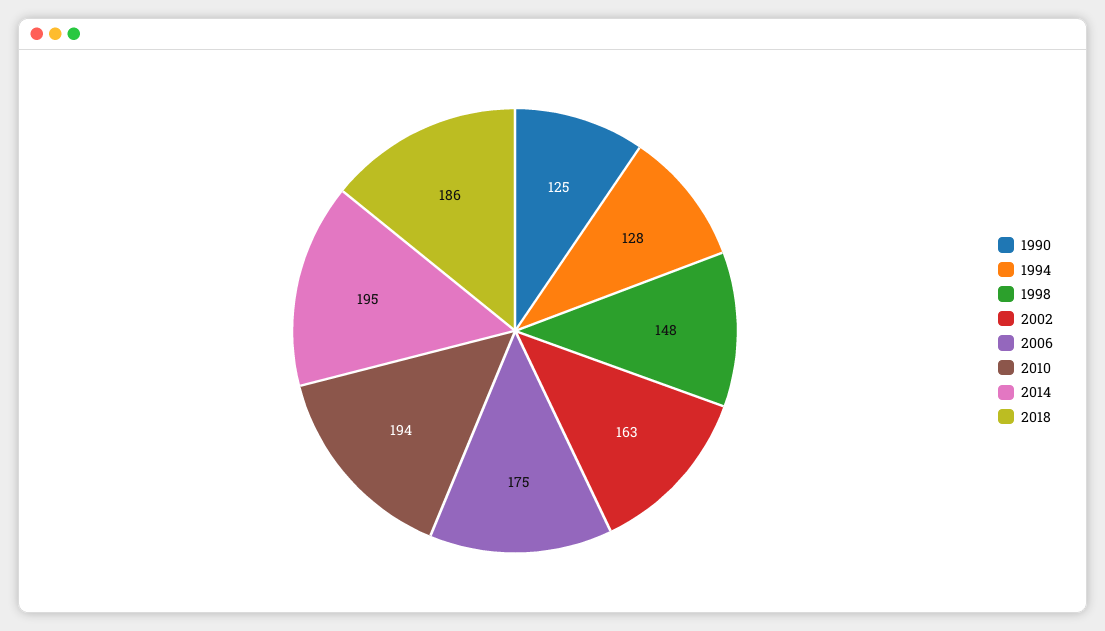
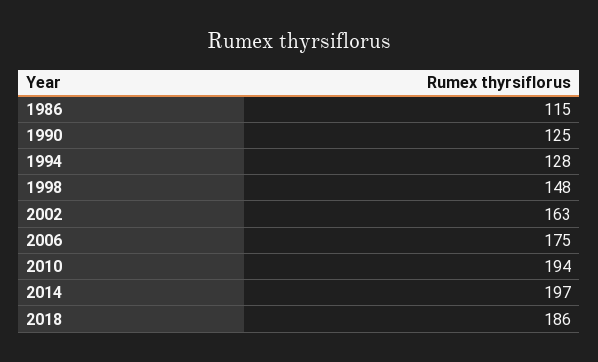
  {
    "1990": 125,
    "1994": 128,
    "1998": 148,
    "2002": 163,
    "2006": 175,
    "2010": 194,
-   "2014": 195,
+   "2014": 197,
-   "2018": 186
+   "2018": 186,
+   "1986": 115
  }

